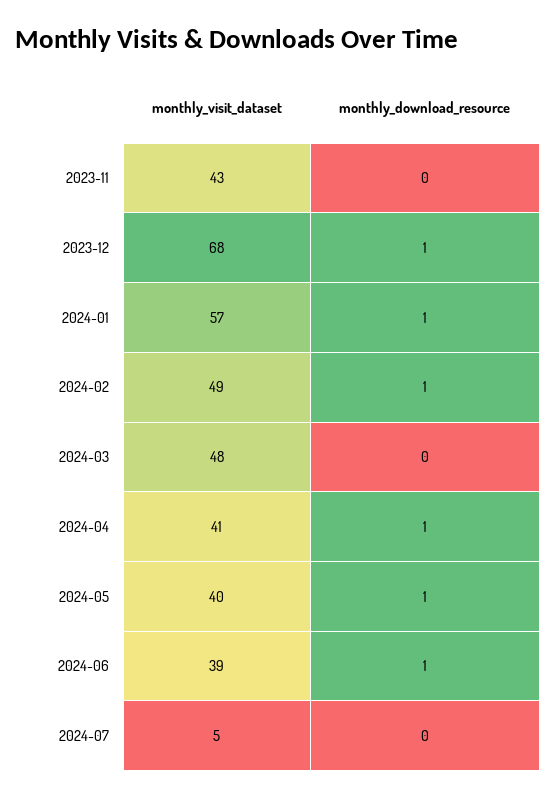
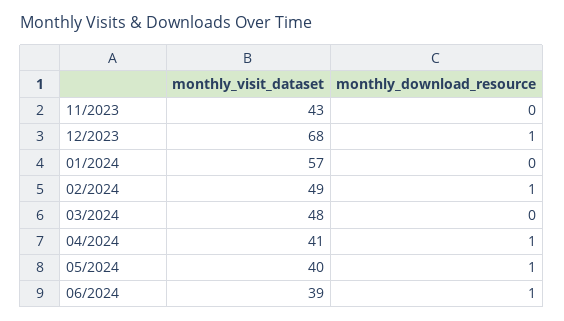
  {
    "monthly_visit_dataset": {
      "2023-11": 43,
      "2023-12": 68,
      "2024-01": 57,
      "2024-02": 49,
      "2024-03": 48,
      "2024-04": 41,
      "2024-05": 40,
-     "2024-06": 39,
+     "2024-06": 39
-     "2024-07": 5
    },
    "monthly_download_resource": {
      "2023-11": 0,
      "2023-12": 1,
-     "2024-01": 1,
+     "2024-01": 0,
      "2024-02": 1,
      "2024-03": 0,
      "2024-04": 1,
      "2024-05": 1,
-     "2024-06": 1,
+     "2024-06": 1
-     "2024-07": 0
    }
  }

